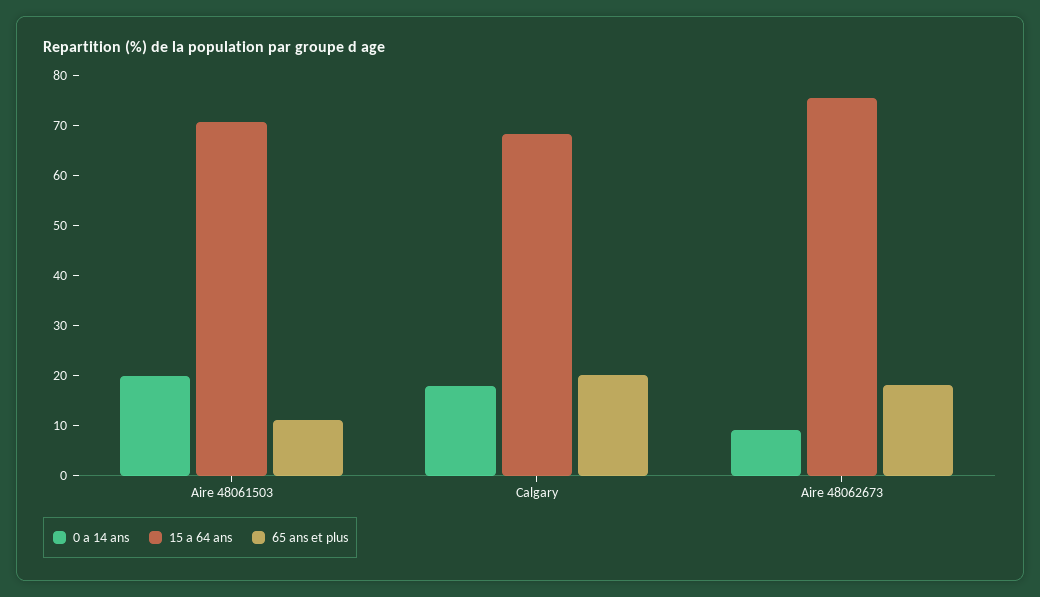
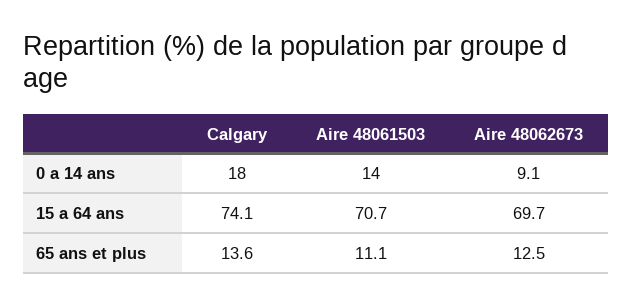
  {
    "0 a 14 ans": {
-     "Aire 48061503": 20,
+     "Aire 48061503": 14,
      "Calgary": 18,
      "Aire 48062673": 9.1
    },
    "15 a 64 ans": {
      "Aire 48061503": 70.7,
-     "Calgary": 68,
+     "Calgary": 74.1,
-     "Aire 48062673": 76
+     "Aire 48062673": 69.7
    },
    "65 ans et plus": {
      "Aire 48061503": 11.1,
-     "Calgary": 20,
+     "Calgary": 13.6,
-     "Aire 48062673": 18
+     "Aire 48062673": 12.5
    }
  }

